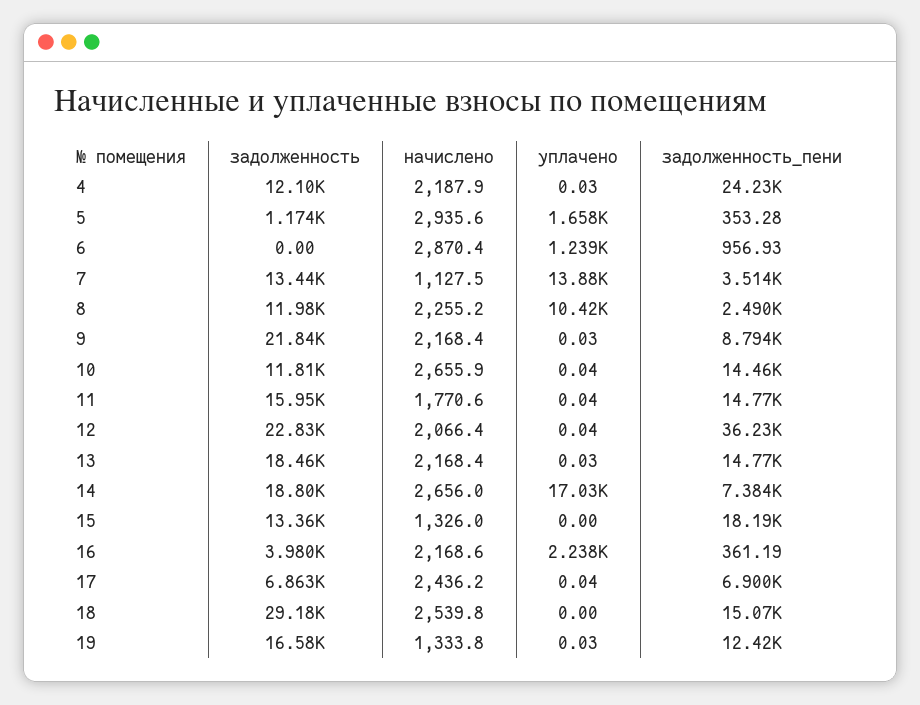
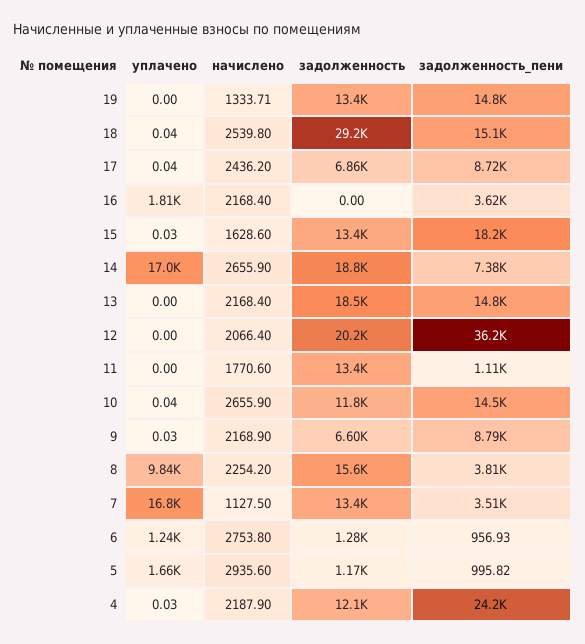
  {
    "задолженность": {
      "4": 12100,
      "5": 1174,
-     "6": 0,
+     "6": 1280,
      "7": 13440,
-     "8": 11980,
+     "8": 15600,
-     "9": 21840,
+     "9": 6600,
      "10": 11810,
-     "11": 15950,
+     "11": 13400,
-     "12": 22830,
+     "12": 20200,
      "13": 18460,
      "14": 18800,
      "15": 13360,
-     "16": 3980,
+     "16": 0,
      "17": 6863,
      "18": 29180,
-     "19": 16580
+     "19": 13400
    },
    "начислено": {
      "4": 2187.9,
      "5": 2935.6,
-     "6": 2870.4,
+     "6": 2753.8,
      "7": 1127.5,
-     "8": 2255.2,
+     "8": 2254.2,
-     "9": 2168.4,
+     "9": 2168.9,
      "10": 2655.9,
      "11": 1770.6,
      "12": 2066.4,
      "13": 2168.4,
-     "14": 2656,
+     "14": 2655.9,
-     "15": 1326,
+     "15": 1628.6,
-     "16": 2168.6,
+     "16": 2168.4,
      "17": 2436.2,
      "18": 2539.8,
-     "19": 1333.8
+     "19": 1333.71
    },
    "уплачено": {
      "4": 0.03,
      "5": 1658,
      "6": 1239,
-     "7": 13880,
+     "7": 16800,
-     "8": 10420,
+     "8": 9840,
      "9": 0.03,
      "10": 0.04,
-     "11": 0.04,
+     "11": 0,
-     "12": 0.04,
+     "12": 0,
-     "13": 0.03,
+     "13": 0,
      "14": 17030,
-     "15": 0,
+     "15": 0.03,
-     "16": 2238,
+     "16": 1810,
      "17": 0.04,
-     "18": 0,
+     "18": 0.04,
-     "19": 0.03
+     "19": 0
    },
    "задолженность_пени": {
      "4": 24230,
-     "5": 353.28,
+     "5": 995.82,
      "6": 956.93,
      "7": 3514,
-     "8": 2490,
+     "8": 3810,
      "9": 8794,
      "10": 14460,
-     "11": 14770,
+     "11": 1110,
      "12": 36230,
      "13": 14770,
      "14": 7384,
      "15": 18190,
-     "16": 361.19,
+     "16": 3620,
-     "17": 6900,
+     "17": 8720,
      "18": 15070,
-     "19": 12420
+     "19": 14800
    }
  }

